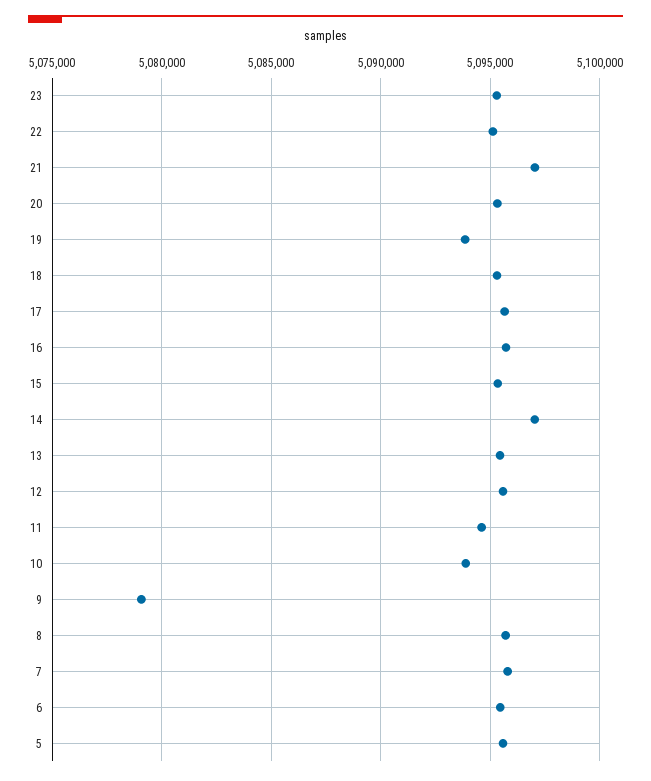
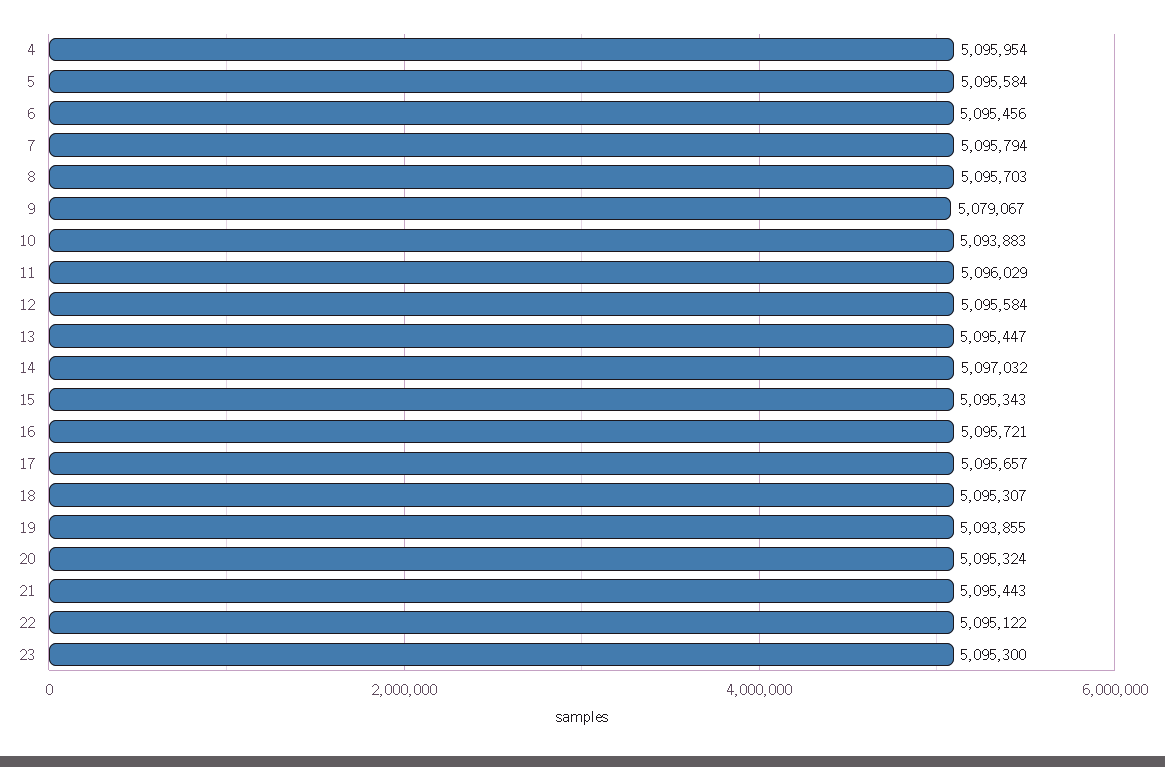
  {
    "23": 5095300,
    "22": 5095122,
-   "21": 5097000,
+   "21": 5095443,
    "20": 5095324,
    "19": 5093855,
    "18": 5095307,
    "17": 5095657,
    "16": 5095721,
    "15": 5095343,
    "14": 5097032,
    "13": 5095447,
    "12": 5095584,
-   "11": 5094500,
+   "11": 5096029,
    "10": 5093883,
    "9": 5079067,
    "8": 5095703,
    "7": 5095794,
    "6": 5095456,
-   "5": 5095584
+   "5": 5095584,
+   "4": 5095954
  }

